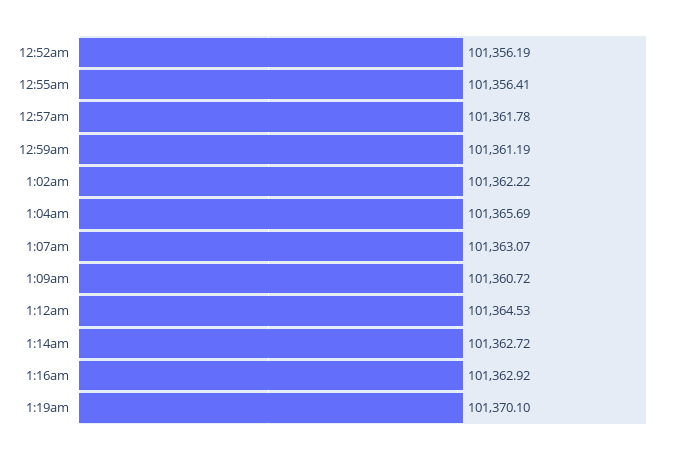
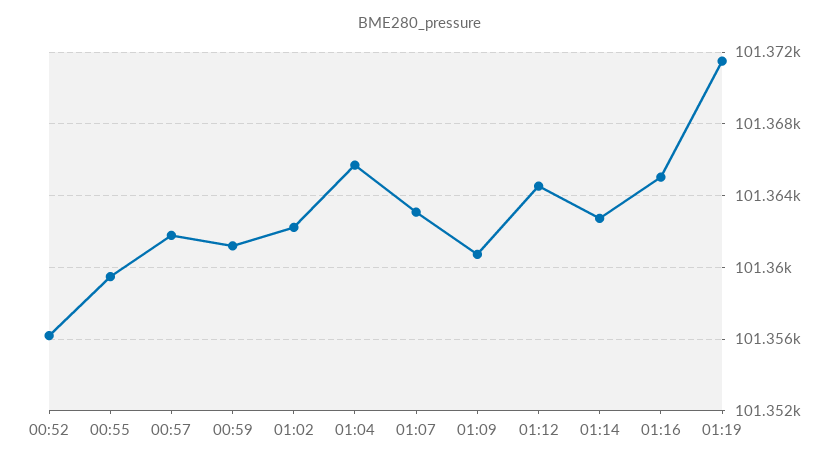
  {
    "12:52am": 101356.19,
-   "12:55am": 101356.41,
+   "12:55am": 101359.5,
    "12:57am": 101361.78,
    "12:59am": 101361.19,
    "1:02am": 101362.22,
    "1:04am": 101365.69,
    "1:07am": 101363.07,
    "1:09am": 101360.72,
    "1:12am": 101364.53,
    "1:14am": 101362.72,
-   "1:16am": 101362.92,
+   "1:16am": 101365,
-   "1:19am": 101370.1
+   "1:19am": 101371.5
  }

